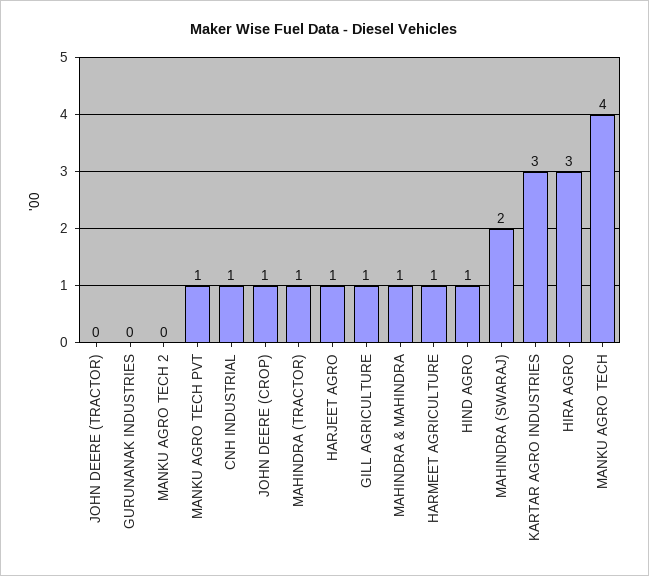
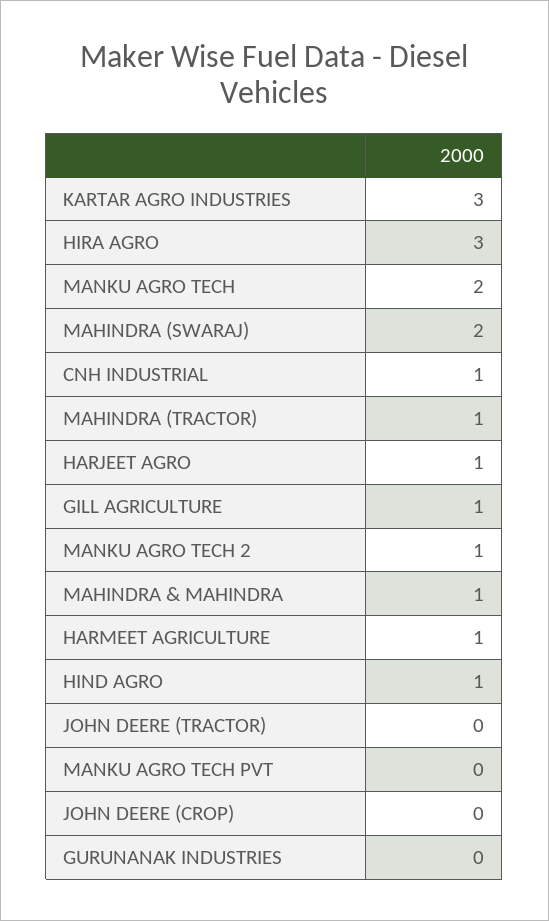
  {
    "JOHN DEERE (TRACTOR)": 0,
    "GURUNANAK INDUSTRIES": 0,
-   "MANKU AGRO TECH 2": 0,
+   "MANKU AGRO TECH 2": 1,
-   "MANKU AGRO TECH PVT": 1,
+   "MANKU AGRO TECH PVT": 0,
    "CNH INDUSTRIAL": 1,
-   "JOHN DEERE (CROP)": 1,
+   "JOHN DEERE (CROP)": 0,
    "MAHINDRA (TRACTOR)": 1,
    "HARJEET AGRO": 1,
    "GILL AGRICULTURE": 1,
    "MAHINDRA & MAHINDRA": 1,
    "HARMEET AGRICULTURE": 1,
    "HIND AGRO": 1,
    "MAHINDRA (SWARAJ)": 2,
    "KARTAR AGRO INDUSTRIES": 3,
    "HIRA AGRO": 3,
-   "MANKU AGRO TECH": 4
+   "MANKU AGRO TECH": 2
  }

